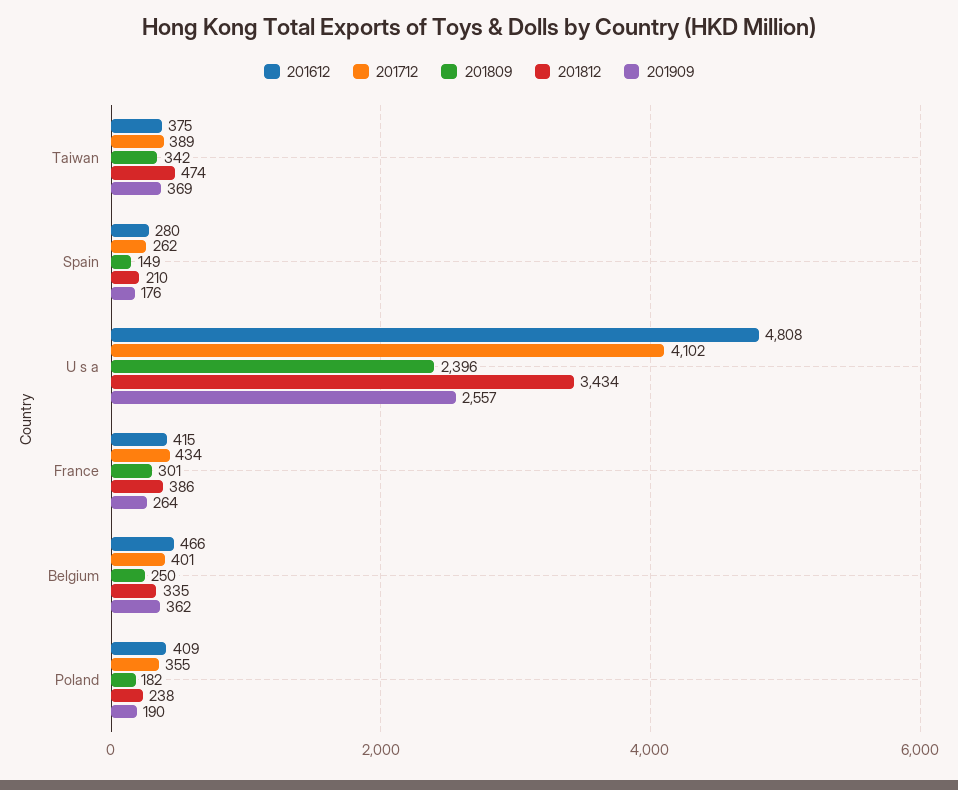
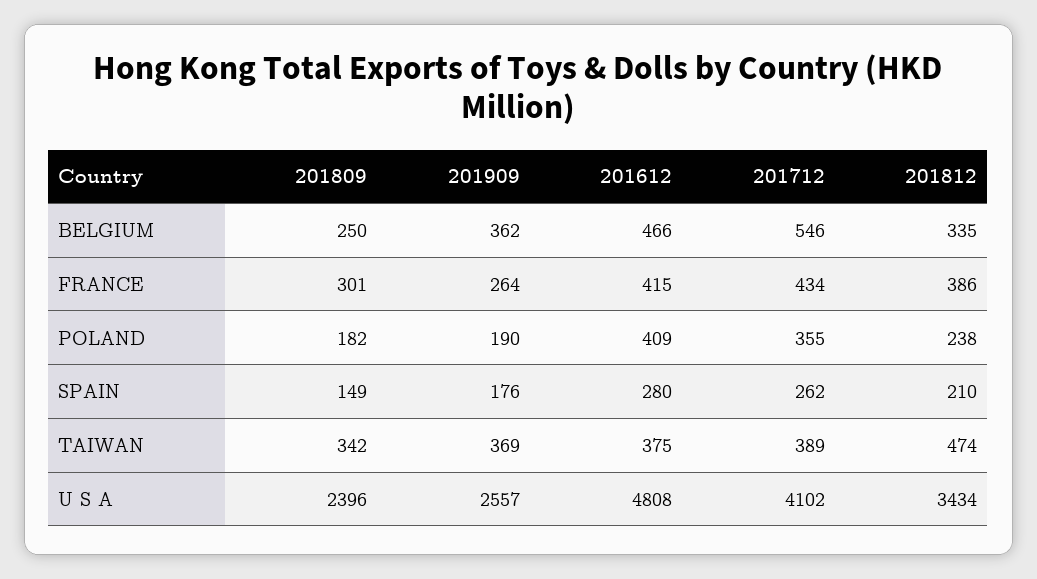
  {
    "201612": {
      "Taiwan": 375,
      "Spain": 280,
      "U s a": 4808,
      "France": 415,
      "Belgium": 466,
      "Poland": 409
    },
    "201712": {
      "Taiwan": 389,
      "Spain": 262,
      "U s a": 4102,
      "France": 434,
-     "Belgium": 401,
+     "Belgium": 546,
      "Poland": 355
    },
    "201809": {
      "Taiwan": 342,
      "Spain": 149,
      "U s a": 2396,
      "France": 301,
      "Belgium": 250,
      "Poland": 182
    },
    "201812": {
      "Taiwan": 474,
      "Spain": 210,
      "U s a": 3434,
      "France": 386,
      "Belgium": 335,
      "Poland": 238
    },
    "201909": {
      "Taiwan": 369,
      "Spain": 176,
      "U s a": 2557,
      "France": 264,
      "Belgium": 362,
      "Poland": 190
    }
  }

